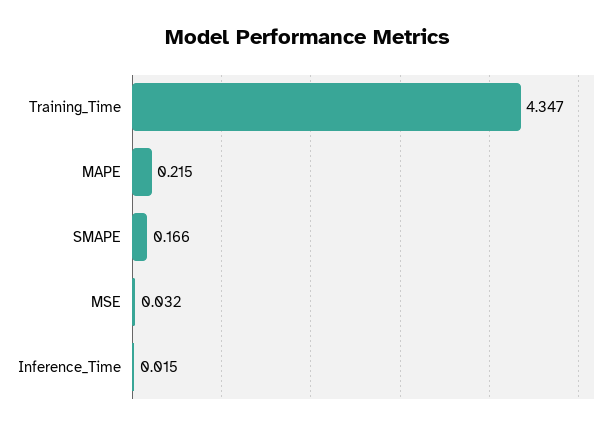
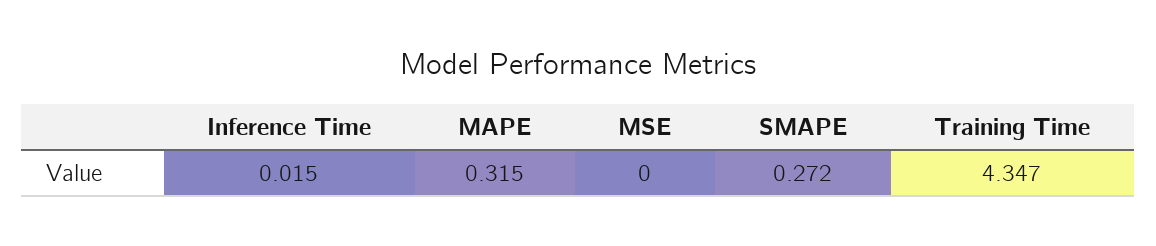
  {
    "Training_Time": 4.347,
-   "MAPE": 0.215,
+   "MAPE": 0.315,
-   "SMAPE": 0.166,
+   "SMAPE": 0.272,
-   "MSE": 0.032,
+   "MSE": 0,
    "Inference_Time": 0.015
  }

